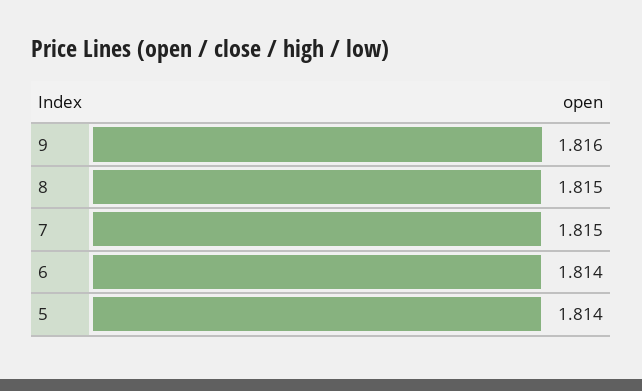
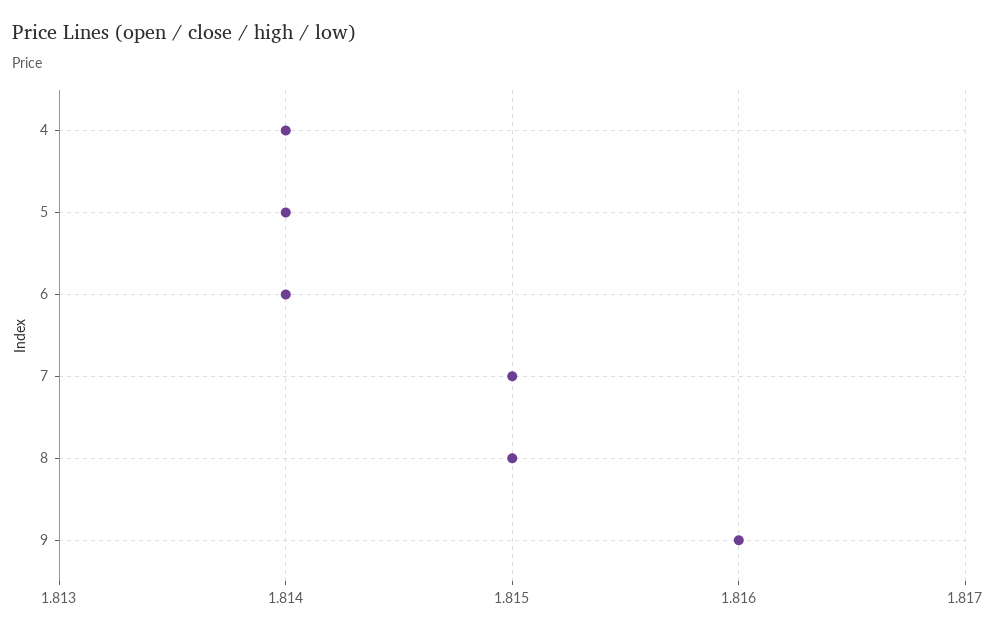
  {
    "9": 1.816,
    "8": 1.815,
    "7": 1.815,
    "6": 1.814,
-   "5": 1.814
+   "5": 1.814,
+   "4": 1.814
  }

